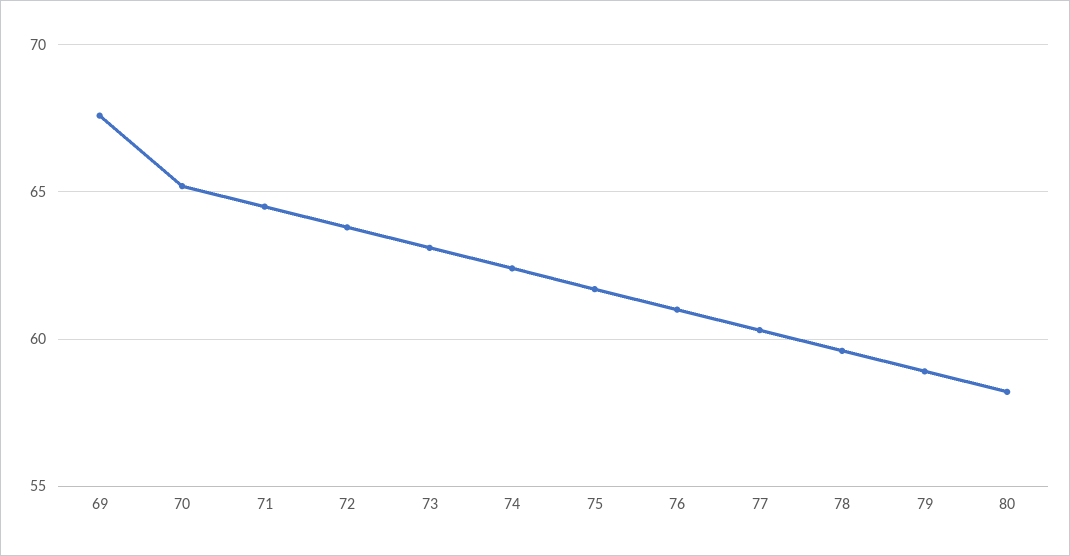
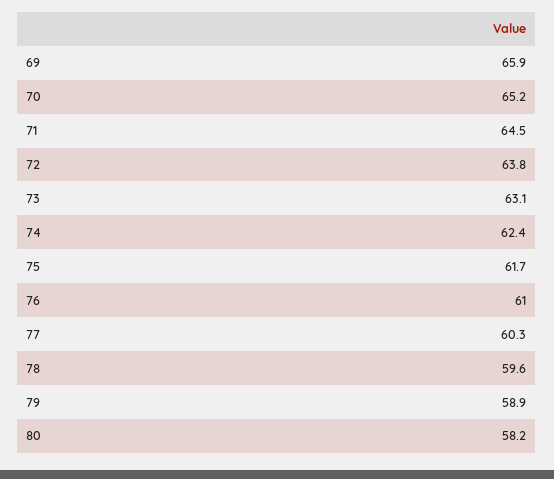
  {
-   "69": 67.5,
+   "69": 65.9,
    "70": 65.2,
    "71": 64.5,
    "72": 63.8,
    "73": 63.1,
    "74": 62.4,
    "75": 61.7,
    "76": 61,
    "77": 60.3,
    "78": 59.6,
    "79": 58.9,
    "80": 58.2
  }

